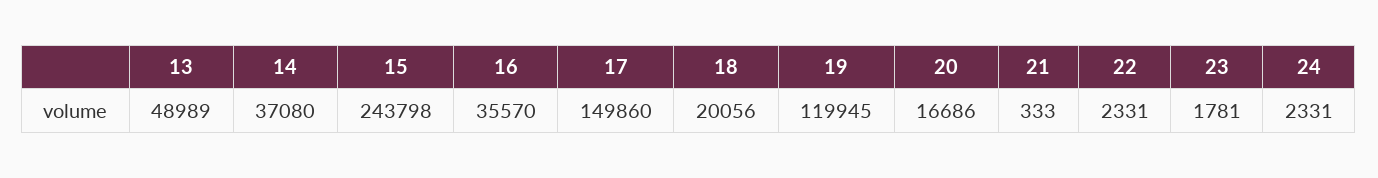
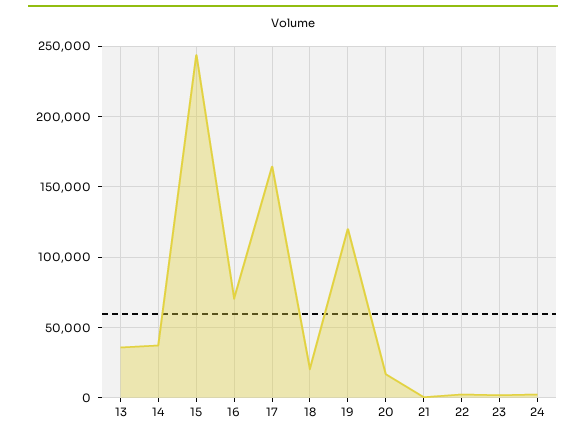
  {
-   "13": 48989,
+   "13": 35000,
    "14": 37080,
    "15": 243798,
-   "16": 35570,
+   "16": 70000,
-   "17": 149860,
+   "17": 165000,
    "18": 20056,
    "19": 119945,
    "20": 16686,
    "21": 333,
    "22": 2331,
    "23": 1781,
    "24": 2331
  }

